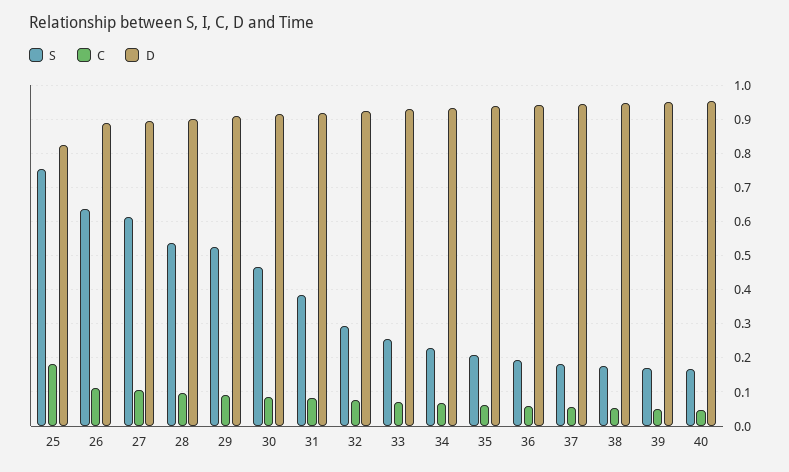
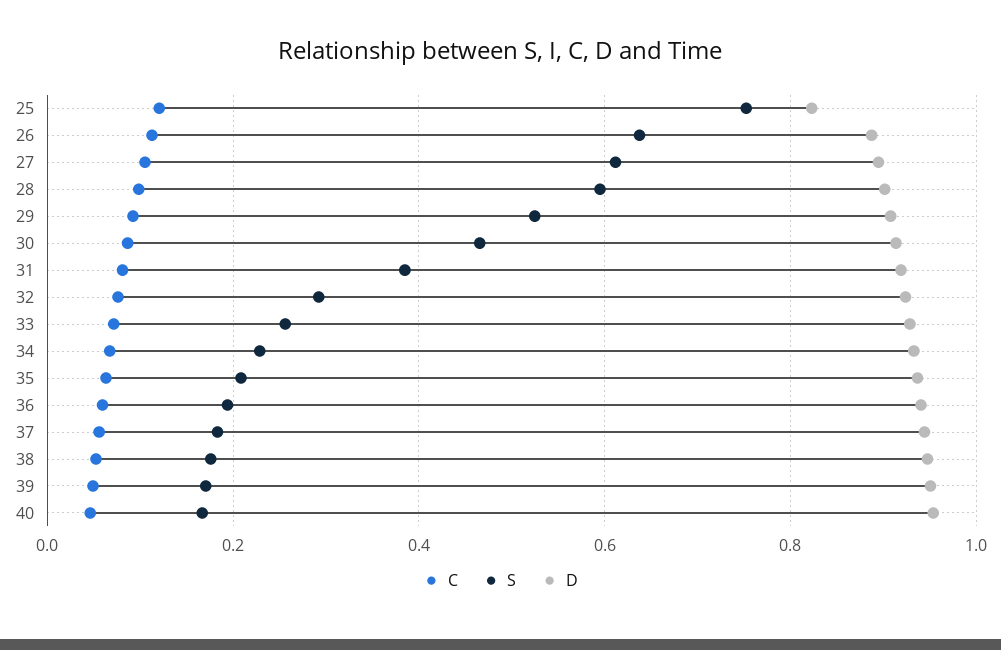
  {
    "S": {
      "25": 0.76,
      "26": 0.64,
      "27": 0.62,
-     "28": 0.54,
+     "28": 0.6,
      "29": 0.52,
      "30": 0.46,
      "31": 0.38,
      "32": 0.3,
      "33": 0.26,
      "34": 0.22,
      "35": 0.2,
      "36": 0.2,
      "37": 0.18,
      "38": 0.18,
      "39": 0.18,
      "40": 0.16
    },
    "C": {
-     "25": 0.18,
+     "25": 0.12,
      "26": 0.12,
      "27": 0.1,
      "28": 0.1,
      "29": 0.1,
      "30": 0.08,
      "31": 0.08,
      "32": 0.08,
      "33": 0.08,
      "34": 0.06,
      "35": 0.06,
      "36": 0.06,
      "37": 0.06,
      "38": 0.06,
      "39": 0.04,
      "40": 0.04
    },
    "D": {
      "25": 0.82,
      "26": 0.88,
      "27": 0.9,
      "28": 0.9,
      "29": 0.9,
      "30": 0.92,
      "31": 0.92,
      "32": 0.92,
      "33": 0.92,
      "34": 0.94,
      "35": 0.94,
      "36": 0.94,
      "37": 0.94,
      "38": 0.94,
      "39": 0.96,
      "40": 0.96
    }
  }

